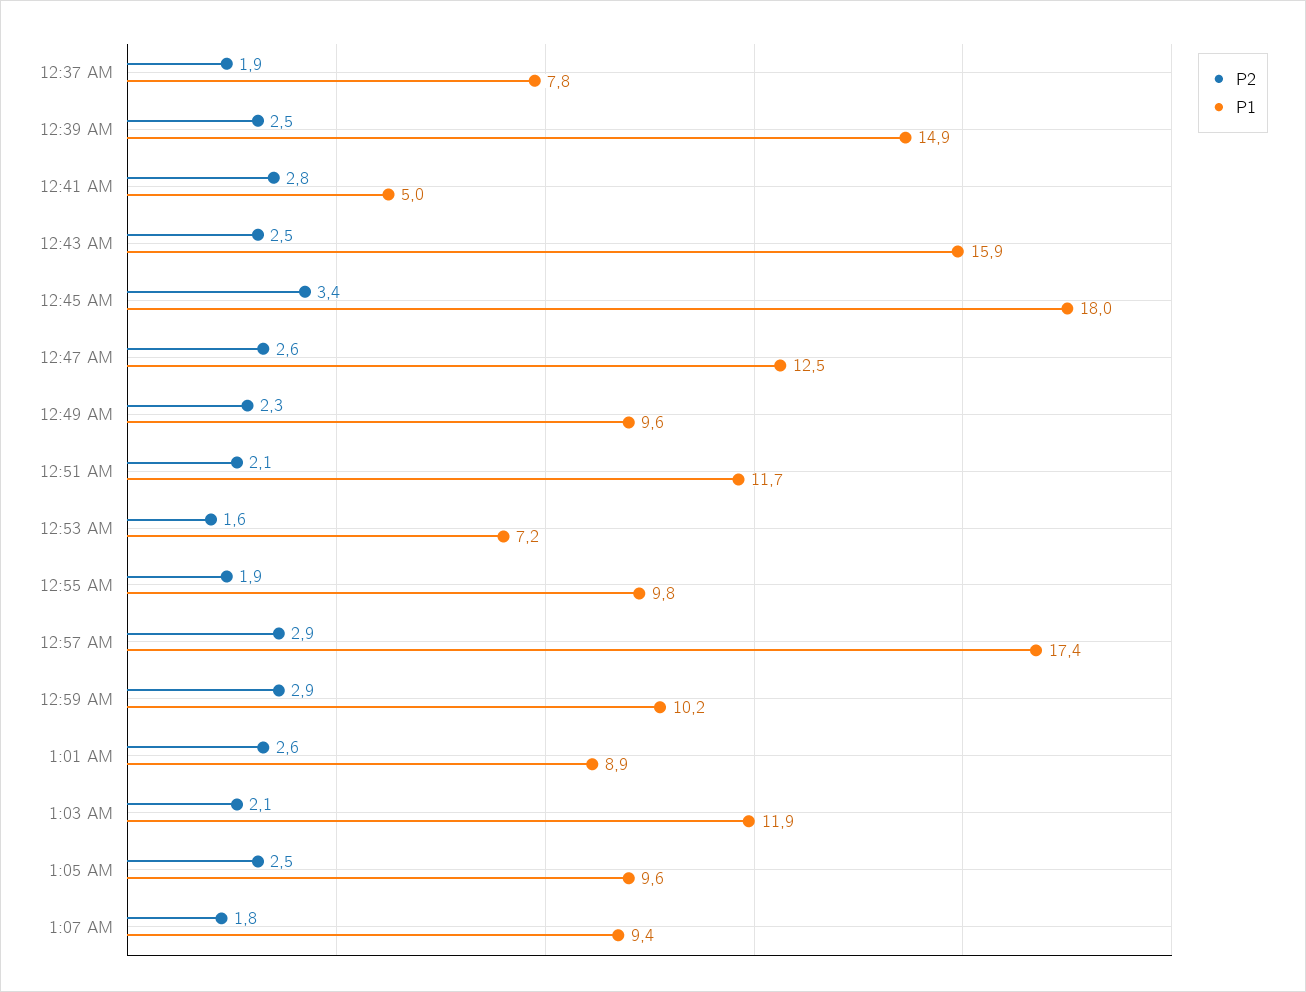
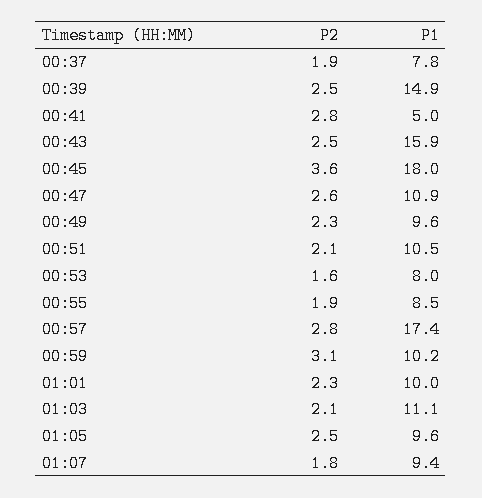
  {
    "P2": {
      "12:37 AM": 1.9,
      "12:39 AM": 2.5,
      "12:41 AM": 2.8,
      "12:43 AM": 2.5,
-     "12:45 AM": 3.4,
+     "12:45 AM": 3.6,
      "12:47 AM": 2.6,
      "12:49 AM": 2.3,
      "12:51 AM": 2.1,
      "12:53 AM": 1.6,
      "12:55 AM": 1.9,
-     "12:57 AM": 2.9,
+     "12:57 AM": 2.8,
-     "12:59 AM": 2.9,
+     "12:59 AM": 3.1,
-     "1:01 AM": 2.6,
+     "1:01 AM": 2.3,
      "1:03 AM": 2.1,
      "1:05 AM": 2.5,
      "1:07 AM": 1.8
    },
    "P1": {
      "12:37 AM": 7.8,
      "12:39 AM": 14.9,
      "12:41 AM": 5,
      "12:43 AM": 15.9,
      "12:45 AM": 18,
-     "12:47 AM": 12.5,
+     "12:47 AM": 10.9,
      "12:49 AM": 9.6,
-     "12:51 AM": 11.7,
+     "12:51 AM": 10.5,
-     "12:53 AM": 7.2,
+     "12:53 AM": 8,
-     "12:55 AM": 9.8,
+     "12:55 AM": 8.5,
      "12:57 AM": 17.4,
      "12:59 AM": 10.2,
-     "1:01 AM": 8.9,
+     "1:01 AM": 10,
-     "1:03 AM": 11.9,
+     "1:03 AM": 11.1,
      "1:05 AM": 9.6,
      "1:07 AM": 9.4
    }
  }

